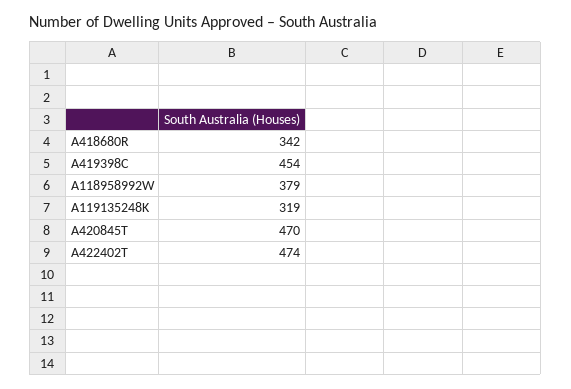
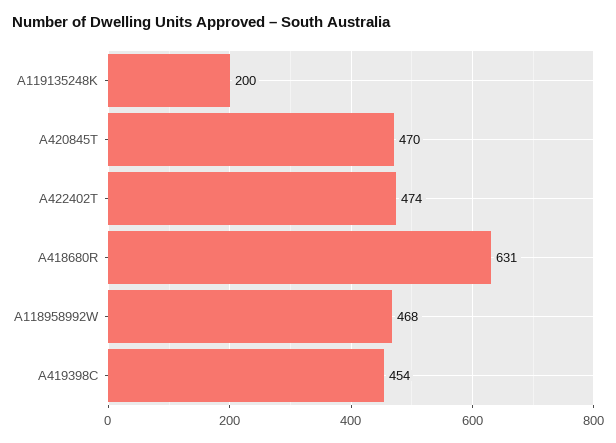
  {
-   "A418680R": 342,
+   "A418680R": 631,
    "A419398C": 454,
-   "A118958992W": 379,
+   "A118958992W": 468,
-   "A119135248K": 319,
+   "A119135248K": 200,
    "A420845T": 470,
    "A422402T": 474
  }

